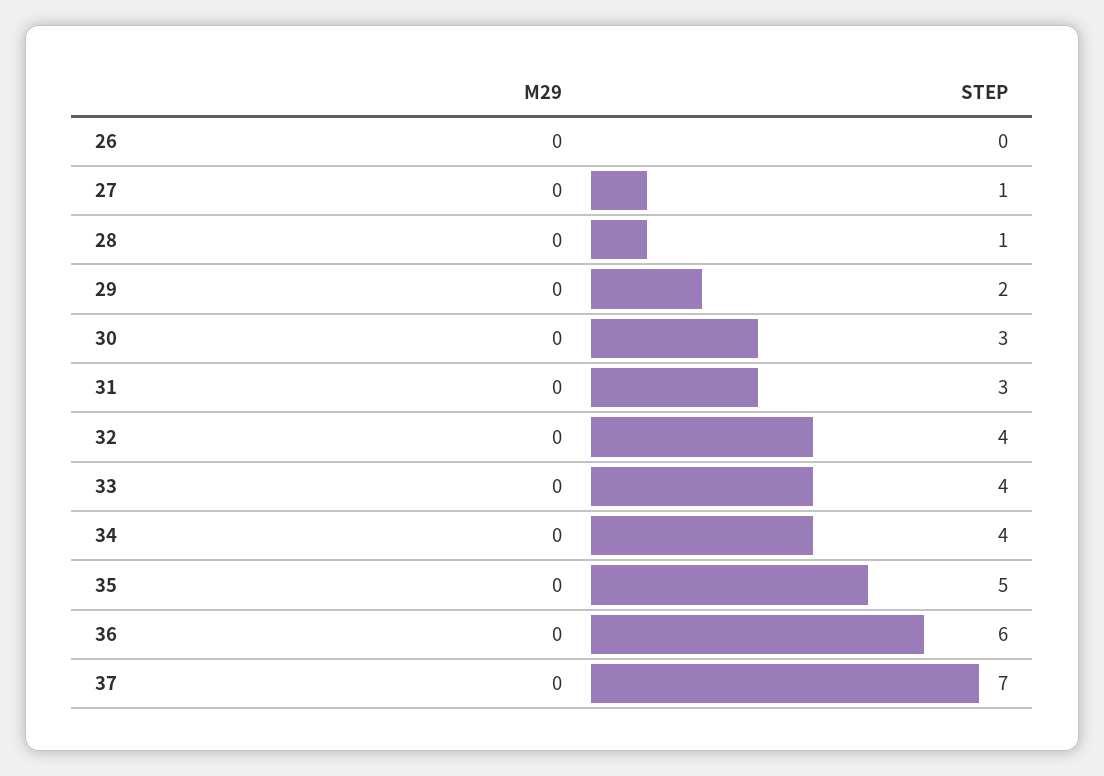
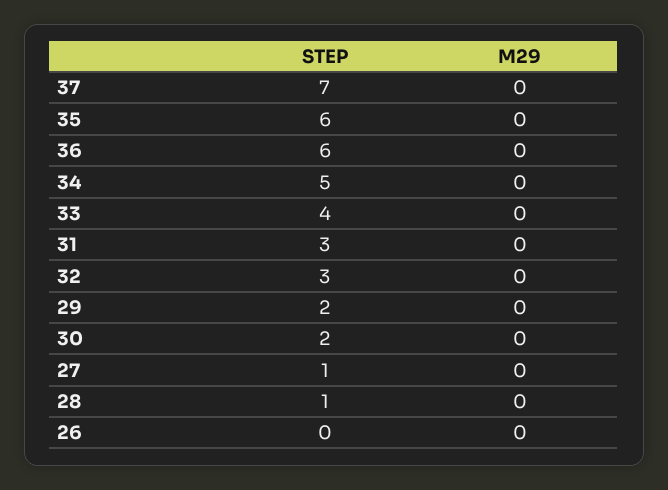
  {
    "M29": {
      "26": 0,
      "27": 0,
      "28": 0,
      "29": 0,
      "30": 0,
      "31": 0,
      "32": 0,
      "33": 0,
      "34": 0,
      "35": 0,
      "36": 0,
      "37": 0
    },
    "STEP": {
      "26": 0,
      "27": 1,
      "28": 1,
      "29": 2,
-     "30": 3,
+     "30": 2,
      "31": 3,
-     "32": 4,
+     "32": 3,
      "33": 4,
-     "34": 4,
+     "34": 5,
-     "35": 5,
+     "35": 6,
      "36": 6,
      "37": 7
    }
  }

